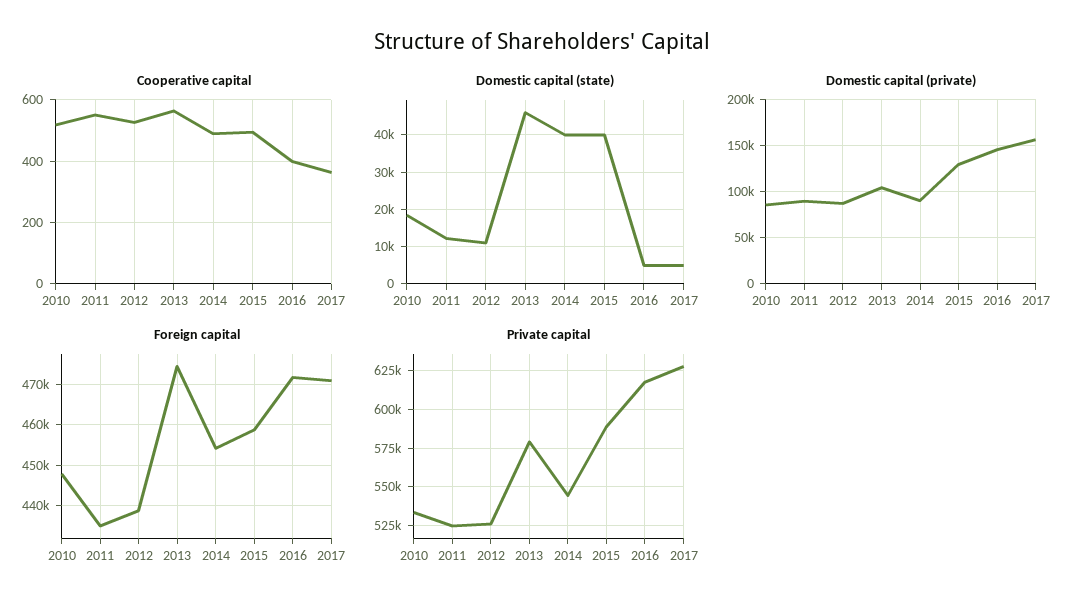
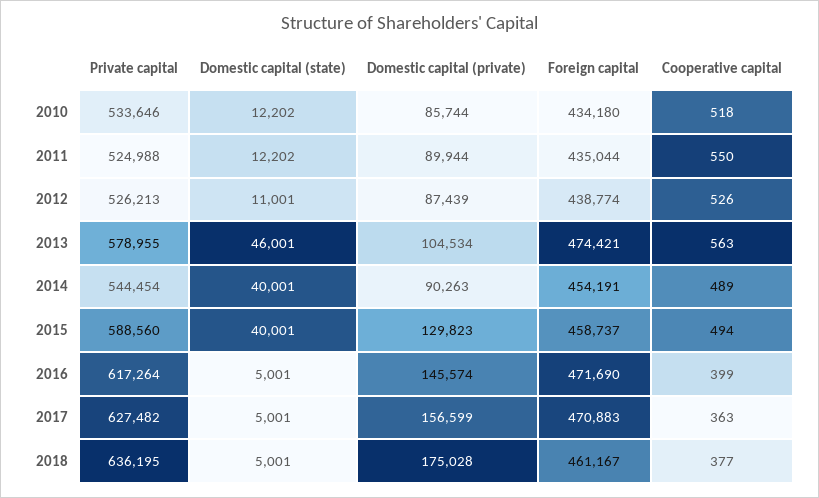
  {
    "Cooperative capital": {
      "2010": 518,
      "2011": 550,
      "2012": 526,
      "2013": 563,
      "2014": 489,
      "2015": 494,
      "2016": 399,
-     "2017": 363
+     "2017": 363,
+     "2018": 377
    },
    "Domestic capital (state)": {
-     "2010": 18000,
+     "2010": 12202,
      "2011": 12202,
      "2012": 11001,
      "2013": 46001,
      "2014": 40001,
      "2015": 40001,
      "2016": 5001,
-     "2017": 5001
+     "2017": 5001,
+     "2018": 5001
    },
    "Domestic capital (private)": {
      "2010": 85744,
      "2011": 89944,
      "2012": 87439,
      "2013": 104534,
      "2014": 90263,
      "2015": 129823,
      "2016": 145574,
-     "2017": 156599
+     "2017": 156599,
+     "2018": 175028
    },
    "Foreign capital": {
-     "2010": 448000,
+     "2010": 434180,
      "2011": 435044,
      "2012": 438774,
      "2013": 474421,
      "2014": 454191,
      "2015": 458737,
      "2016": 471690,
-     "2017": 470883
+     "2017": 470883,
+     "2018": 461167
    },
    "Private capital": {
      "2010": 533646,
      "2011": 524988,
      "2012": 526213,
      "2013": 578955,
      "2014": 544454,
      "2015": 588560,
      "2016": 617264,
-     "2017": 627482
+     "2017": 627482,
+     "2018": 636195
    }
  }

